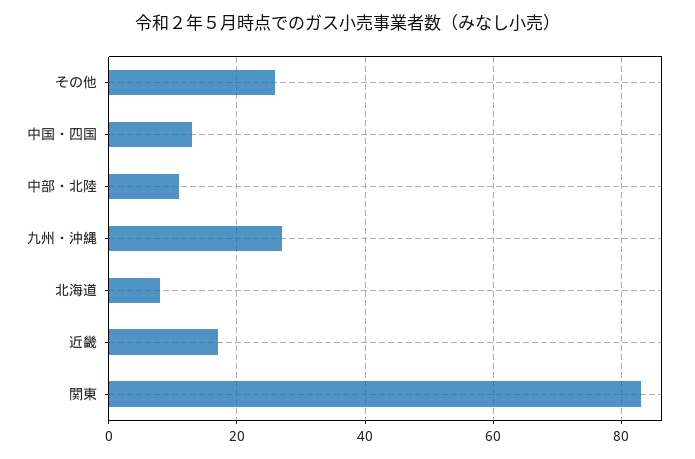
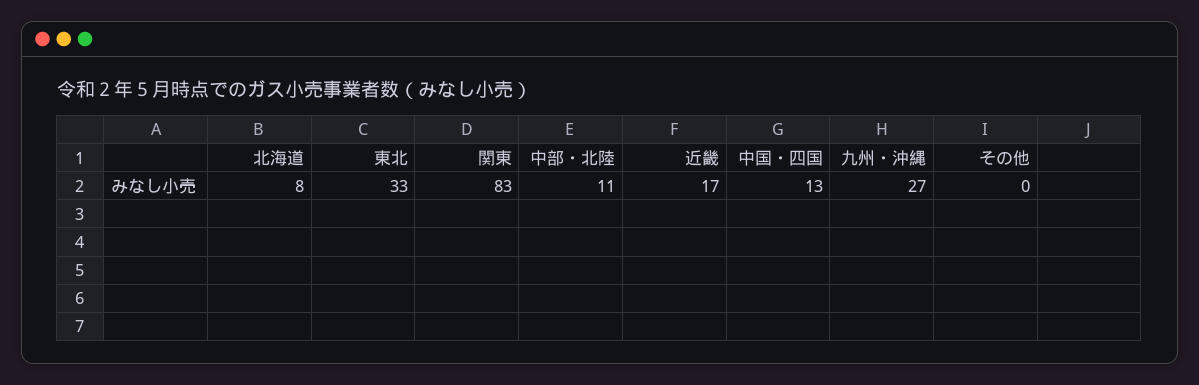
  {
-   "その他": 25,
+   "その他": 0,
    "中国・四国": 13,
    "中部・北陸": 11,
    "九州・沖縄": 27,
    "北海道": 8,
    "近畿": 17,
-   "関東": 83
+   "関東": 83,
+   "東北": 33
  }

